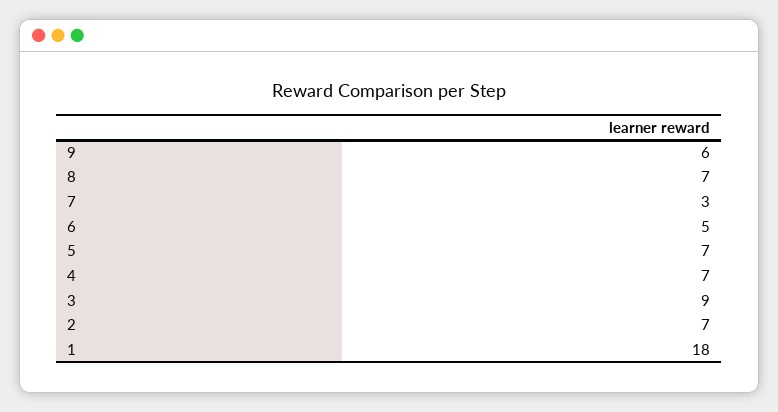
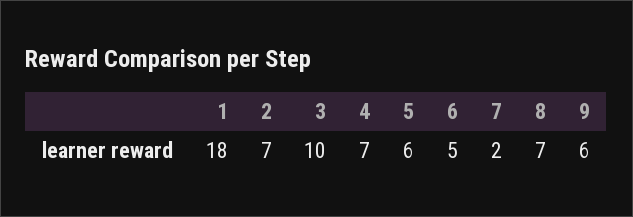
  {
    "9": 6,
    "8": 7,
-   "7": 3,
+   "7": 2,
    "6": 5,
-   "5": 7,
+   "5": 6,
    "4": 7,
-   "3": 9,
+   "3": 10,
    "2": 7,
    "1": 18
  }

